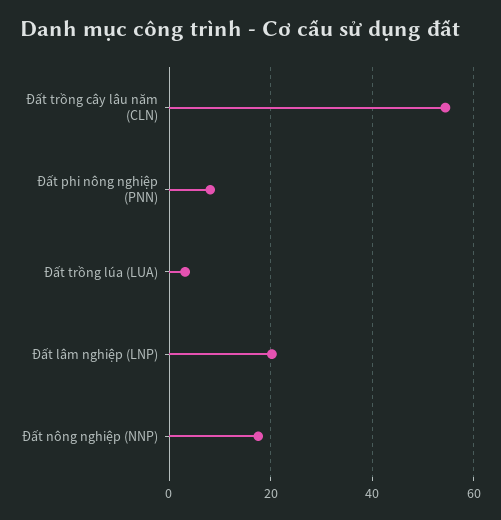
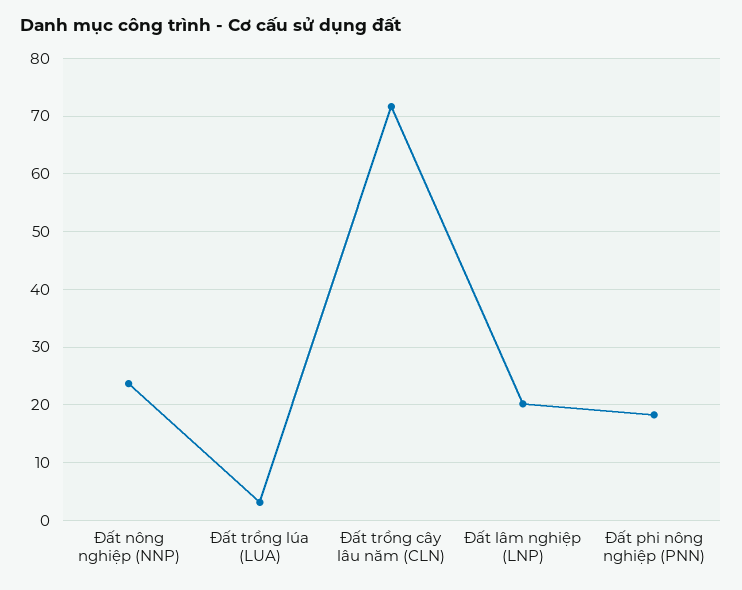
  {
-   "Đất trồng cây lâu năm (CLN)": 54,
+   "Đất trồng cây lâu năm (CLN)": 72,
-   "Đất phi nông nghiệp (PNN)": 8,
+   "Đất phi nông nghiệp (PNN)": 18,
    "Đất trồng lúa (LUA)": 4,
    "Đất lâm nghiệp (LNP)": 20,
-   "Đất nông nghiệp (NNP)": 18
+   "Đất nông nghiệp (NNP)": 24
  }

